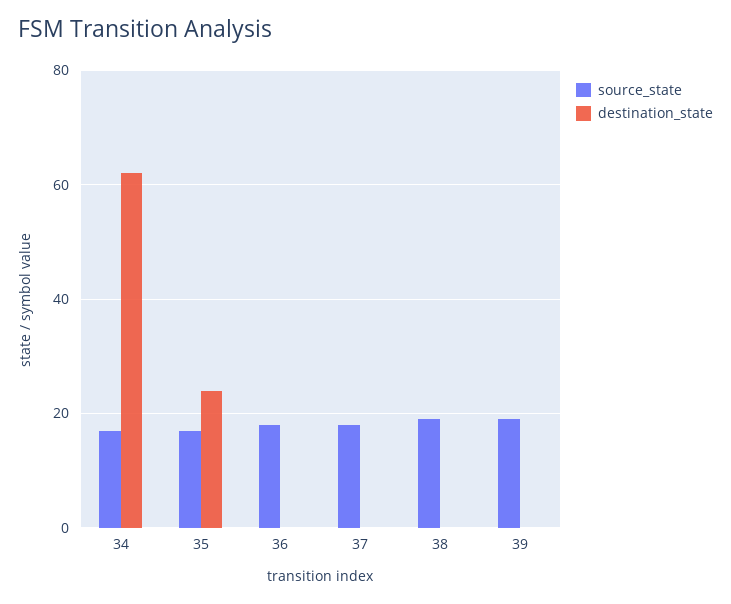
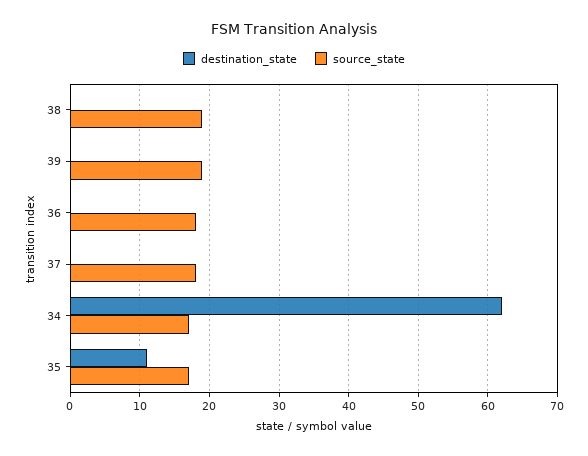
  {
    "source_state": {
      "34": 17,
      "35": 17,
      "36": 18,
      "37": 18,
      "38": 19,
      "39": 19
    },
    "destination_state": {
      "34": 62,
-     "35": 25,
+     "35": 11,
      "36": 0,
      "37": 0,
      "38": 0,
      "39": 0
    }
  }

